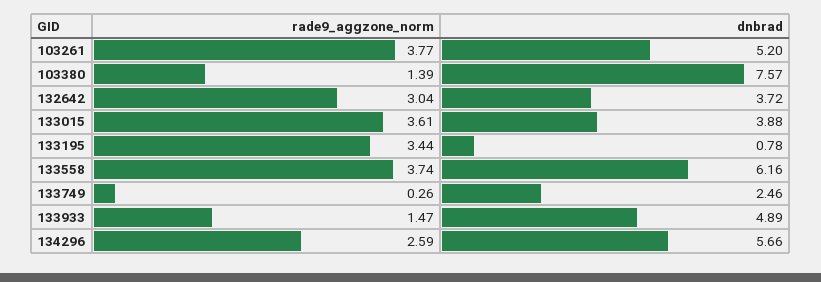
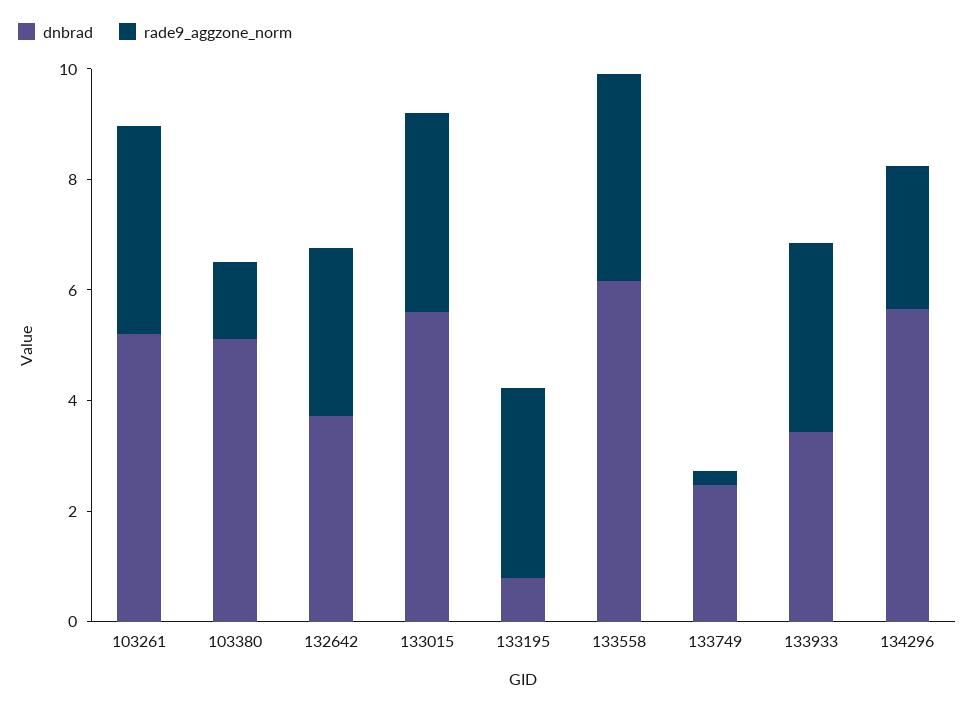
  {
    "rade9_aggzone_norm": {
      "103261": 3.77,
      "103380": 1.39,
      "132642": 3.04,
      "133015": 3.61,
      "133195": 3.44,
      "133558": 3.74,
      "133749": 0.26,
-     "133933": 1.47,
+     "133933": 3.5,
      "134296": 2.59
    },
    "dnbrad": {
      "103261": 5.2,
-     "103380": 7.57,
+     "103380": 5,
      "132642": 3.72,
-     "133015": 3.88,
+     "133015": 5.5,
      "133195": 0.78,
      "133558": 6.16,
      "133749": 2.46,
-     "133933": 4.89,
+     "133933": 3.5,
      "134296": 5.66
    }
  }

